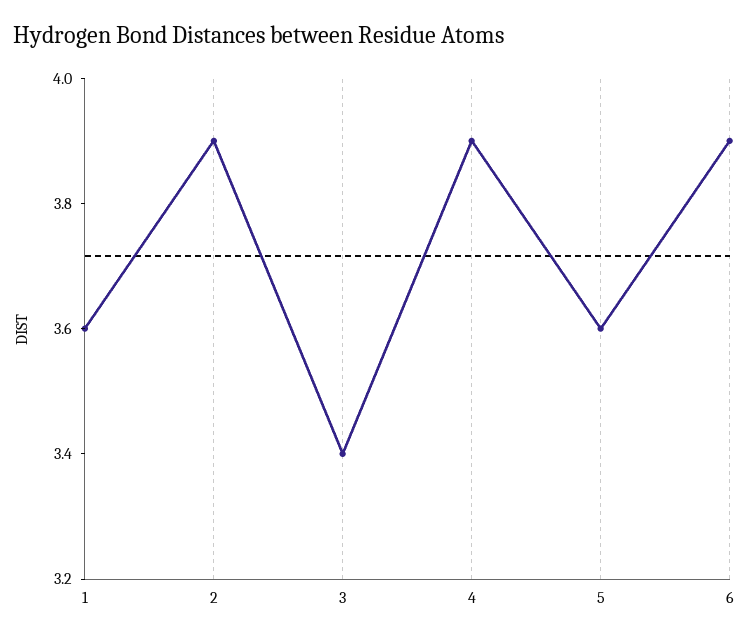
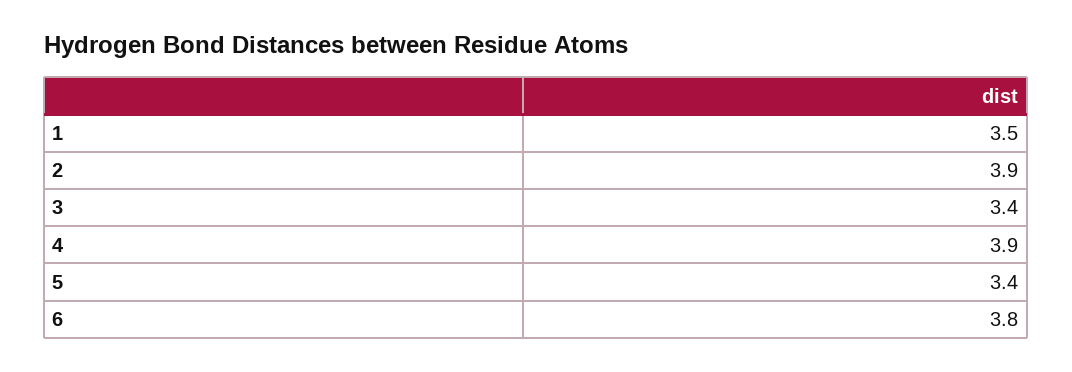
  {
-   "1": 3.6,
+   "1": 3.5,
    "2": 3.9,
    "3": 3.4,
    "4": 3.9,
-   "5": 3.6,
+   "5": 3.4,
-   "6": 3.9
+   "6": 3.8
  }

